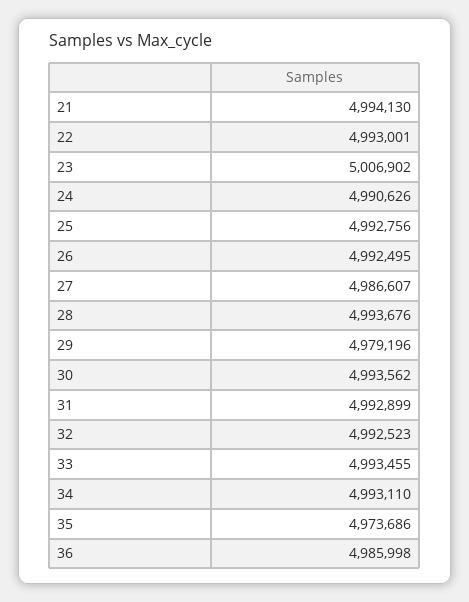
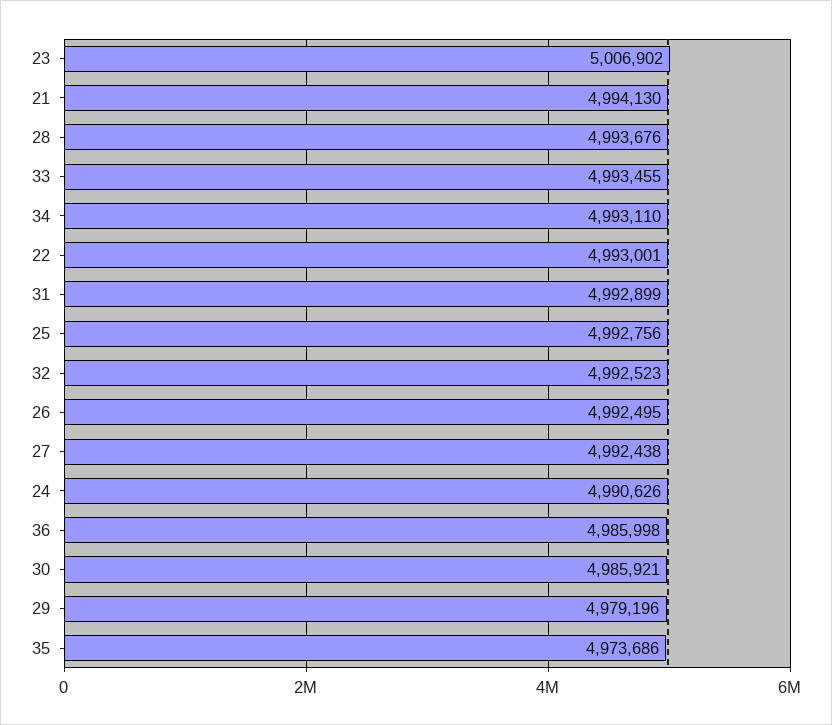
  {
    "21": 4994130,
    "22": 4993001,
    "23": 5006902,
    "24": 4990626,
    "25": 4992756,
    "26": 4992495,
-   "27": 4986607,
+   "27": 4992438,
    "28": 4993676,
    "29": 4979196,
-   "30": 4993562,
+   "30": 4985921,
    "31": 4992899,
    "32": 4992523,
    "33": 4993455,
    "34": 4993110,
    "35": 4973686,
    "36": 4985998
  }

